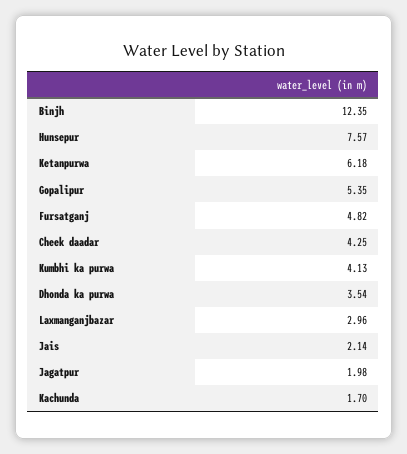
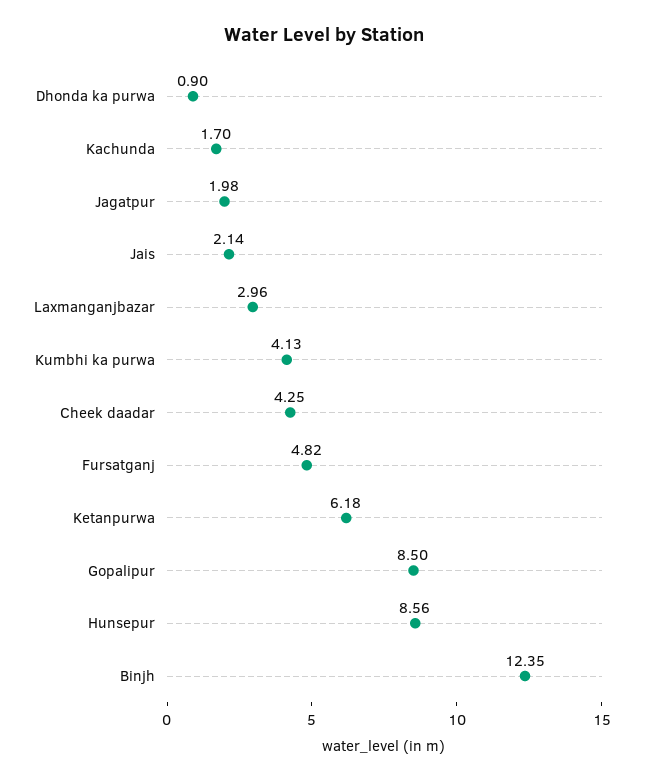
  {
    "Binjh": 12.35,
-   "Hunsepur": 7.57,
+   "Hunsepur": 8.56,
    "Ketanpurwa": 6.18,
-   "Gopalipur": 5.35,
+   "Gopalipur": 8.5,
    "Fursatganj": 4.82,
    "Cheek daadar": 4.25,
    "Kumbhi ka purwa": 4.13,
-   "Dhonda ka purwa": 3.54,
+   "Dhonda ka purwa": 0.9,
    "Laxmanganjbazar": 2.96,
    "Jais": 2.14,
    "Jagatpur": 1.98,
    "Kachunda": 1.7
  }

